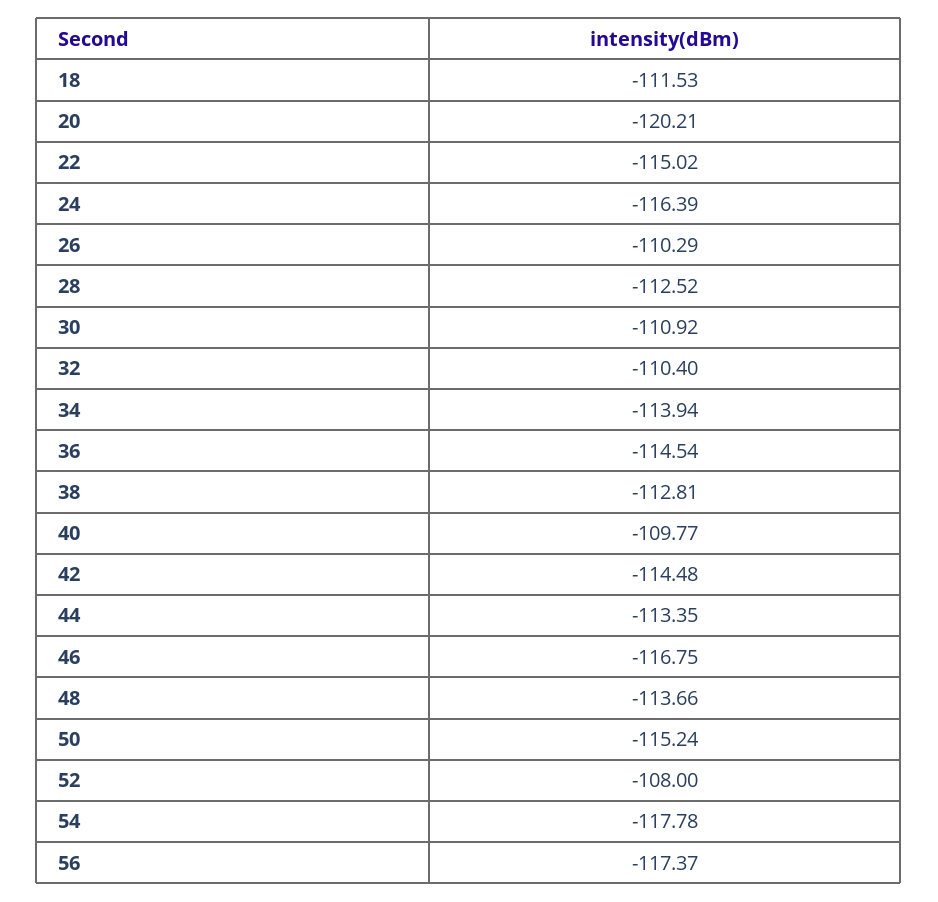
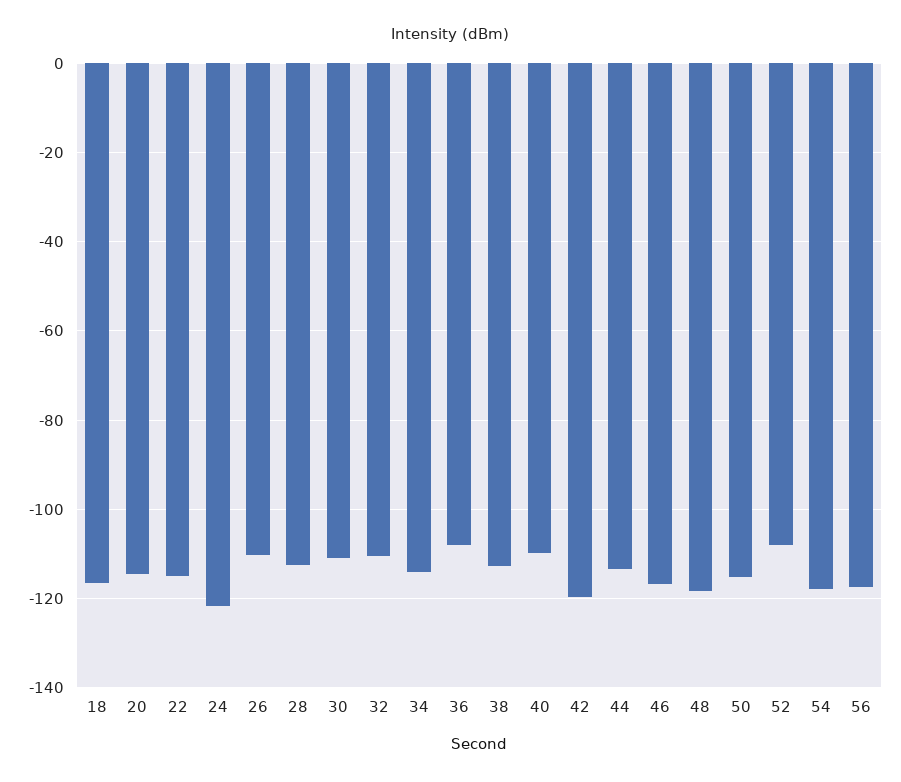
  {
-   "18": -111.53,
+   "18": -116,
-   "20": -120.21,
+   "20": -114,
    "22": -115.02,
-   "24": -116.39,
+   "24": -122,
    "26": -110.29,
    "28": -112.52,
    "30": -110.92,
    "32": -110.4,
    "34": -113.94,
-   "36": -114.54,
+   "36": -108,
    "38": -112.81,
    "40": -109.77,
-   "42": -114.48,
+   "42": -120,
    "44": -113.35,
    "46": -116.75,
-   "48": -113.66,
+   "48": -118,
    "50": -115.24,
    "52": -108,
    "54": -117.78,
    "56": -117.37
  }

